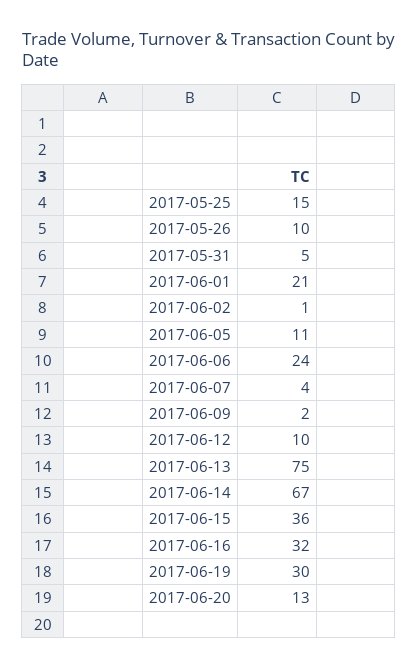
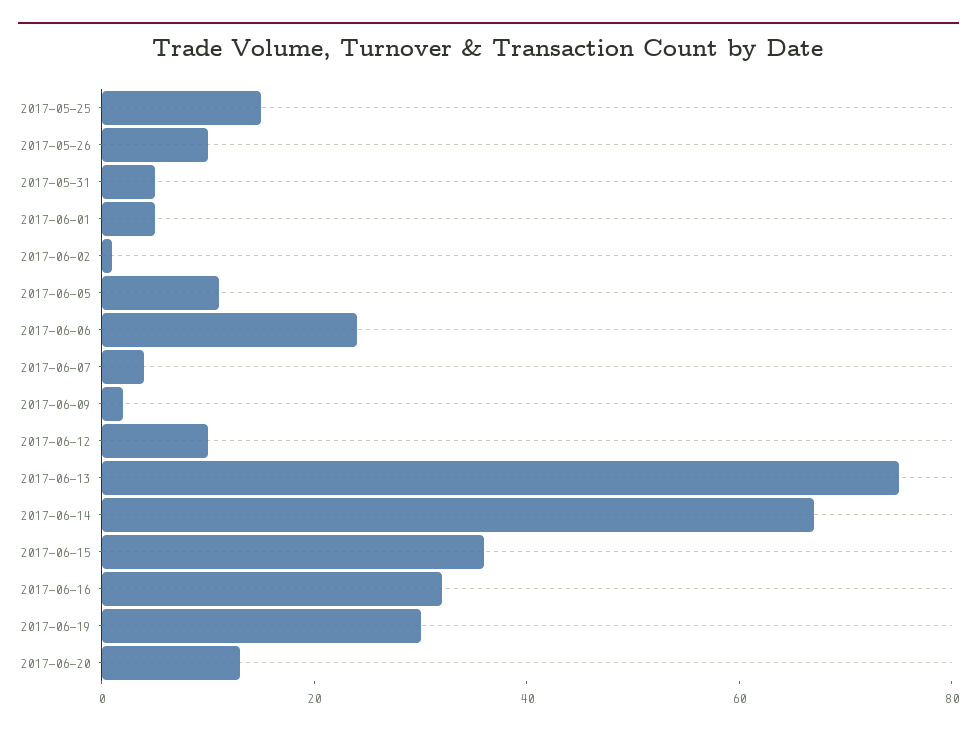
  {
    "2017-05-25": 15,
    "2017-05-26": 10,
    "2017-05-31": 5,
-   "2017-06-01": 21,
+   "2017-06-01": 5,
    "2017-06-02": 1,
    "2017-06-05": 11,
    "2017-06-06": 24,
    "2017-06-07": 4,
    "2017-06-09": 2,
    "2017-06-12": 10,
    "2017-06-13": 75,
    "2017-06-14": 67,
    "2017-06-15": 36,
    "2017-06-16": 32,
    "2017-06-19": 30,
    "2017-06-20": 13
  }

